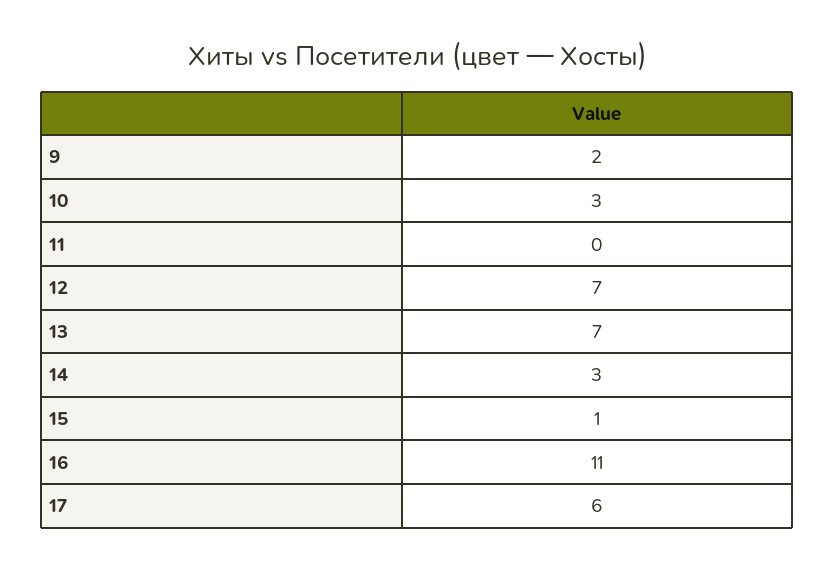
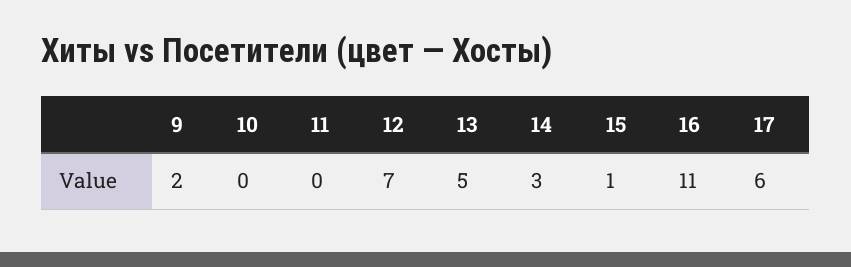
  {
    "9": 2,
-   "10": 3,
+   "10": 0,
    "11": 0,
    "12": 7,
-   "13": 7,
+   "13": 5,
    "14": 3,
    "15": 1,
    "16": 11,
    "17": 6
  }

